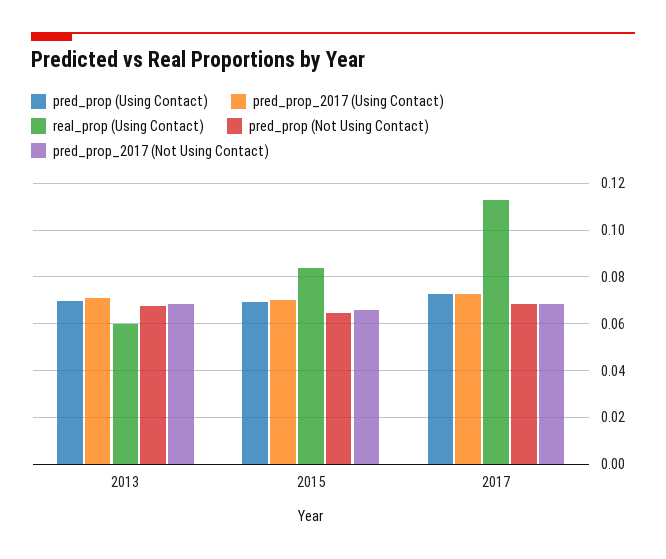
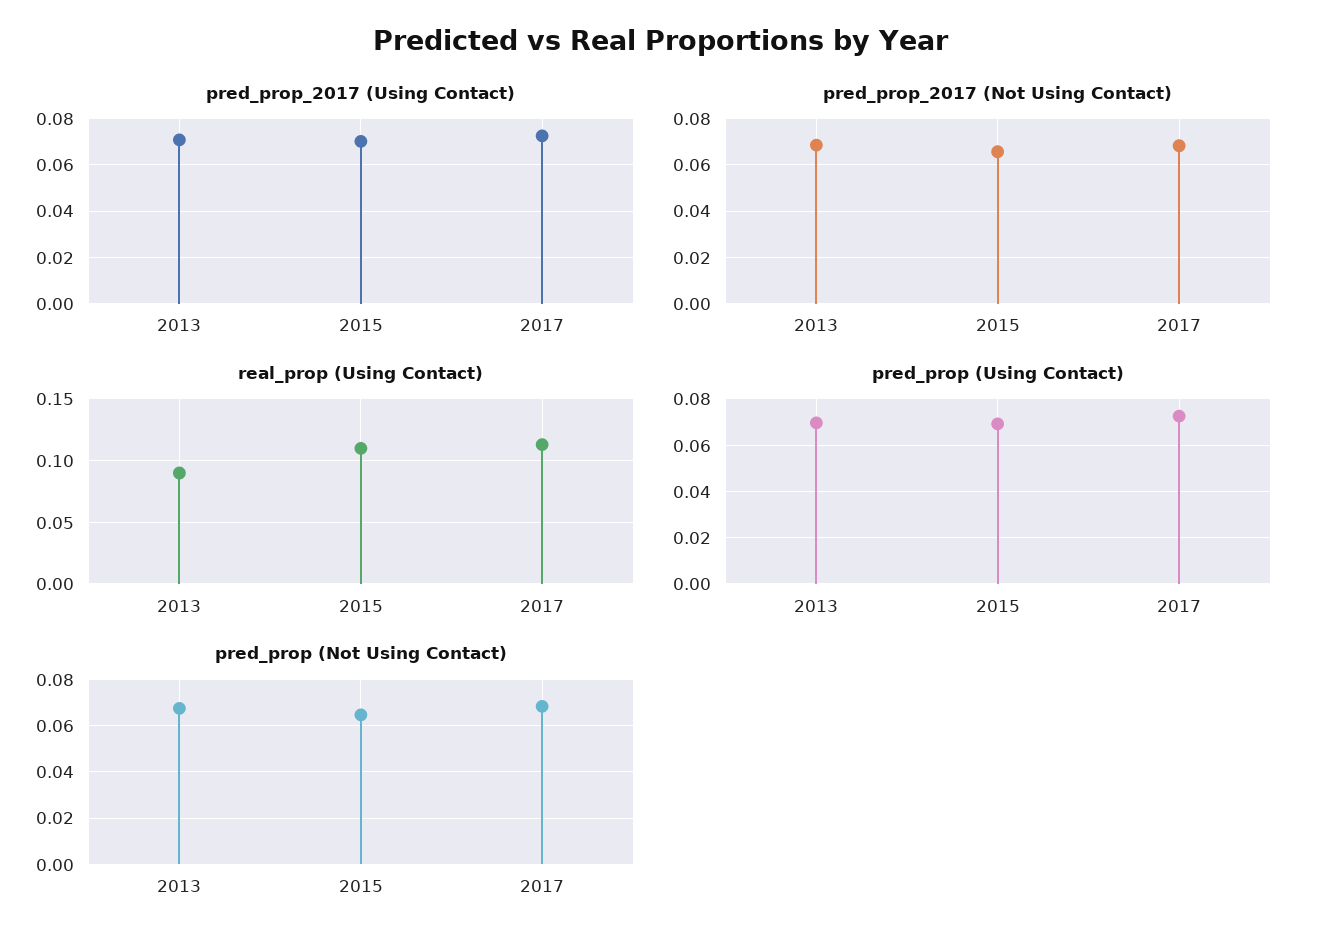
  {
    "pred_prop (Using Contact)": {
      "2013": 0.07,
      "2015": 0.07,
      "2017": 0.075
    },
    "pred_prop_2017 (Using Contact)": {
      "2013": 0.07,
      "2015": 0.07,
      "2017": 0.075
    },
    "real_prop (Using Contact)": {
-     "2013": 0.06,
+     "2013": 0.09,
-     "2015": 0.085,
+     "2015": 0.11,
      "2017": 0.115
    },
    "pred_prop (Not Using Contact)": {
      "2013": 0.065,
      "2015": 0.065,
      "2017": 0.07
    },
    "pred_prop_2017 (Not Using Contact)": {
      "2013": 0.07,
      "2015": 0.065,
      "2017": 0.07
    }
  }

